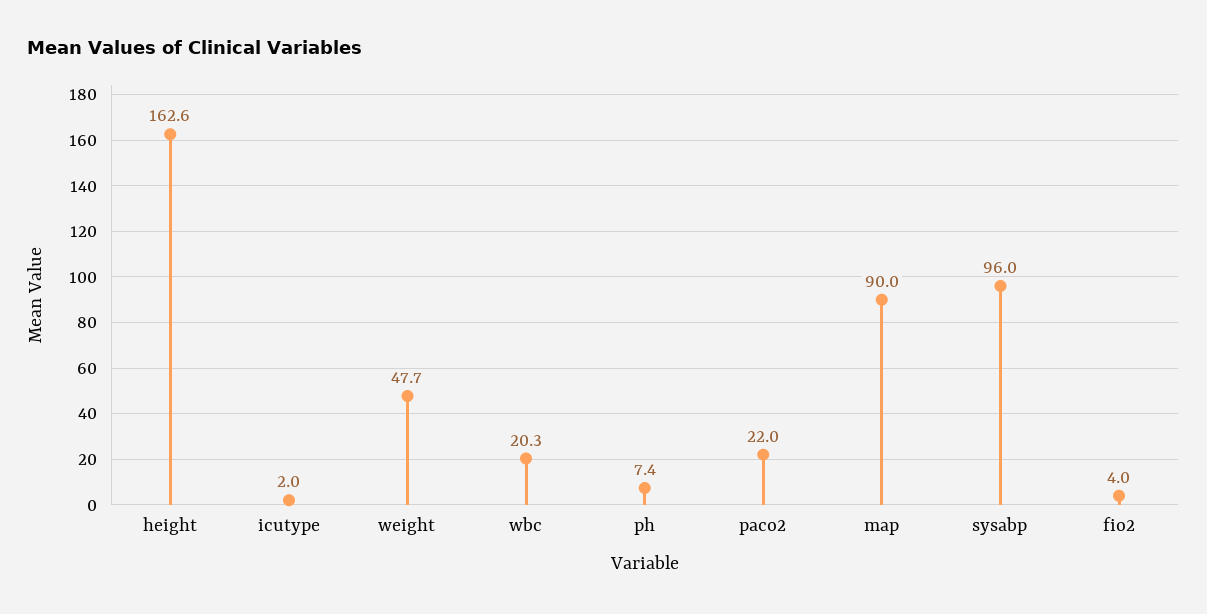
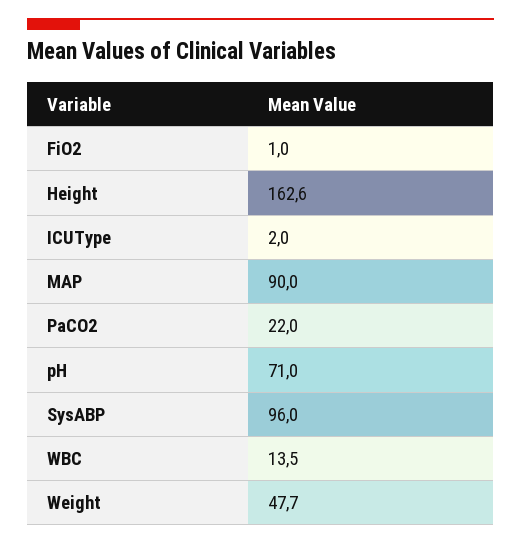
  {
    "height": 162.6,
    "icutype": 2,
    "weight": 47.7,
-   "wbc": 20.3,
+   "wbc": 13.5,
-   "ph": 7.4,
+   "ph": 71,
    "paco2": 22,
    "map": 90,
    "sysabp": 96,
-   "fio2": 4
+   "fio2": 1
  }

